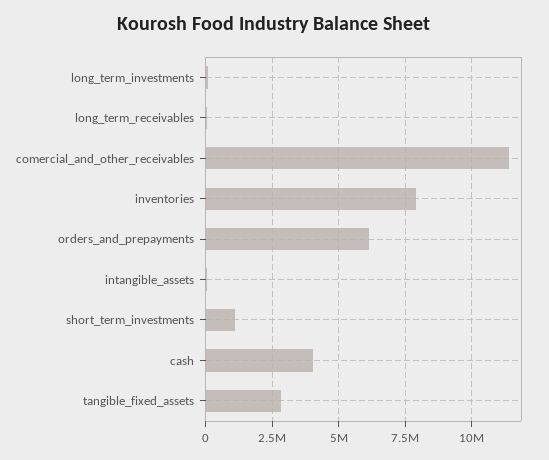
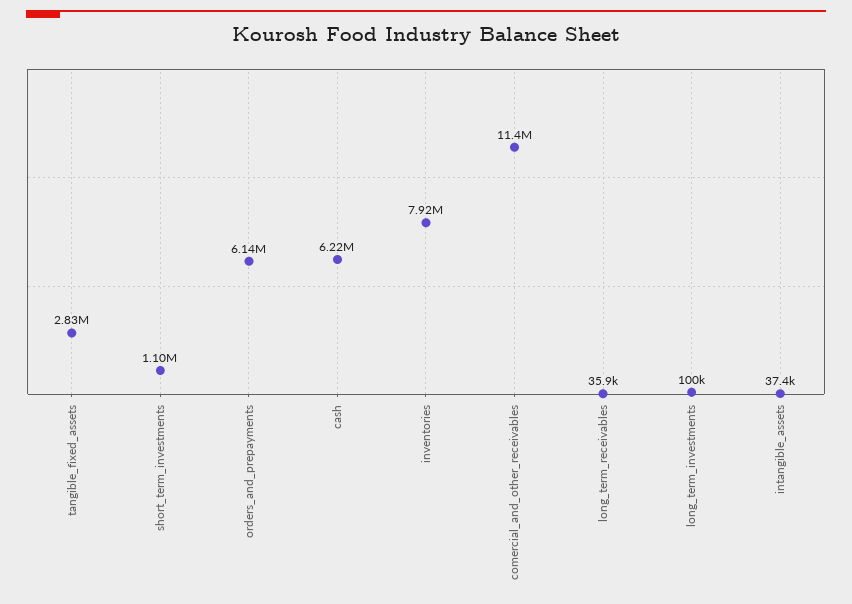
  {
    "long_term_investments": 100000,
    "long_term_receivables": 35900,
    "comercial_and_other_receivables": 11400000,
    "inventories": 7920000,
    "orders_and_prepayments": 6140000,
    "intangible_assets": 37400,
    "short_term_investments": 1100000,
-   "cash": 4000000,
+   "cash": 6220000,
    "tangible_fixed_assets": 2830000
  }

